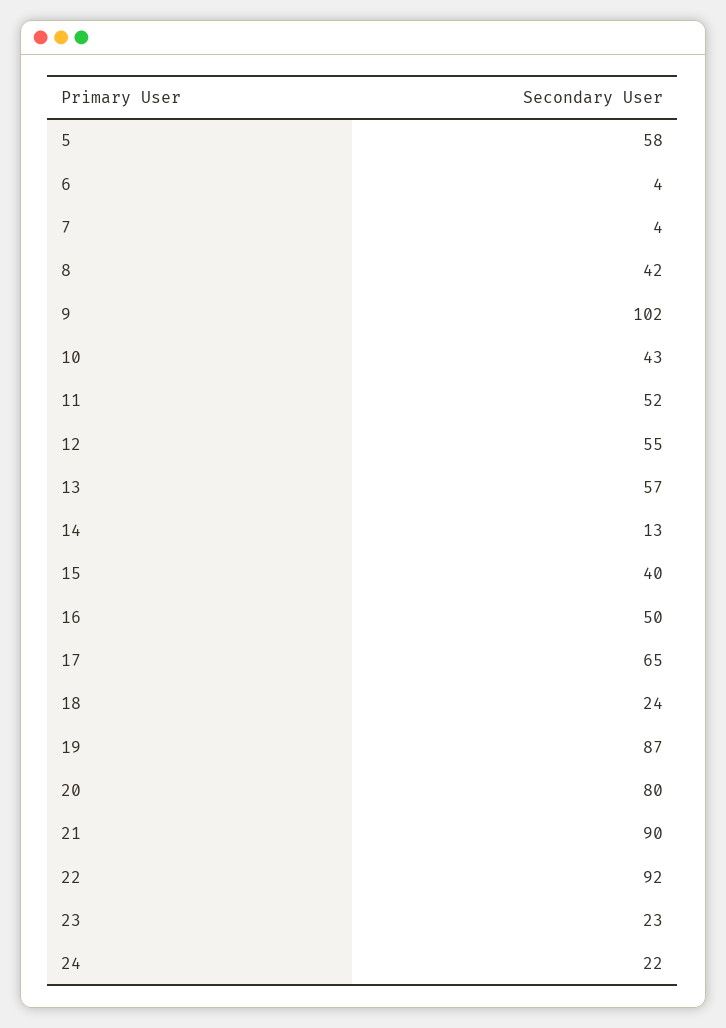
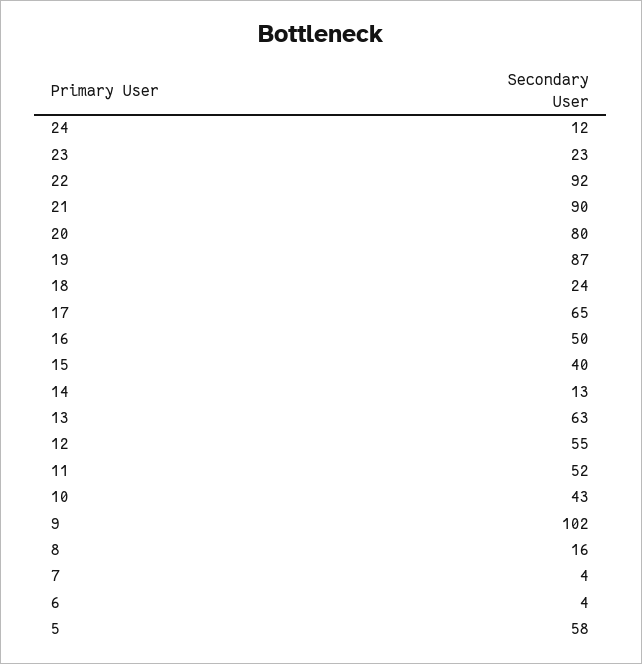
  {
    "5": 58,
    "6": 4,
    "7": 4,
-   "8": 42,
+   "8": 16,
    "9": 102,
    "10": 43,
    "11": 52,
    "12": 55,
-   "13": 57,
+   "13": 63,
    "14": 13,
    "15": 40,
    "16": 50,
    "17": 65,
    "18": 24,
    "19": 87,
    "20": 80,
    "21": 90,
    "22": 92,
    "23": 23,
-   "24": 22
+   "24": 12
  }

